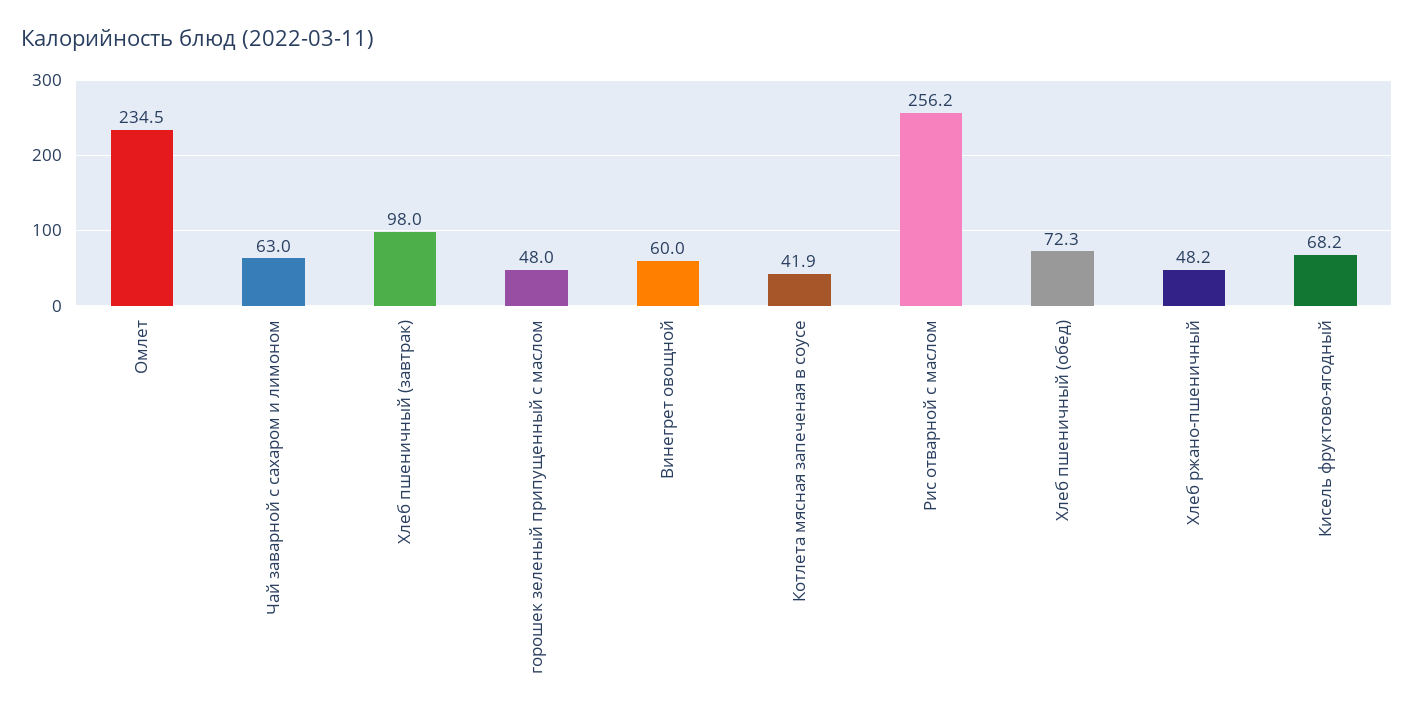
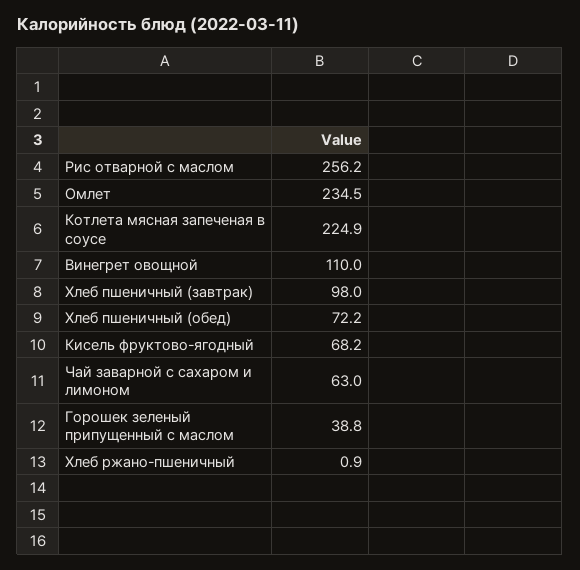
  {
    "Омлет": 234.5,
    "Чай заварной с сахаром и лимоном": 63,
    "Хлеб пшеничный (завтрак)": 98,
-   "горошек зеленый припущенный с маслом": 48,
+   "горошек зеленый припущенный с маслом": 38.8,
-   "Винегрет овощной": 60,
+   "Винегрет овощной": 110,
-   "Котлета мясная запеченая в соусе": 41.9,
+   "Котлета мясная запеченая в соусе": 224.9,
    "Рис отварной с маслом": 256.2,
-   "Хлеб пшеничный (обед)": 72.3,
+   "Хлеб пшеничный (обед)": 72.2,
-   "Хлеб ржано-пшеничный": 48.2,
+   "Хлеб ржано-пшеничный": 0.9,
    "Кисель фруктово-ягодный": 68.2
  }

